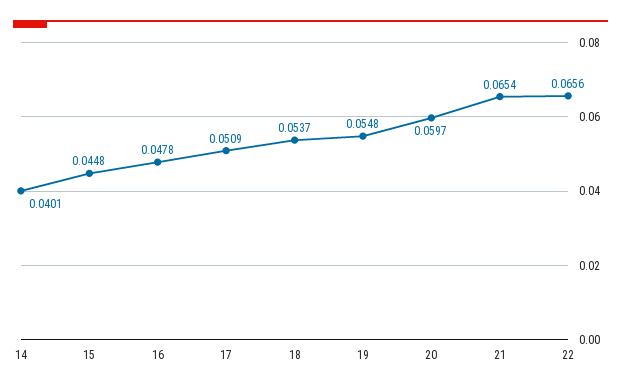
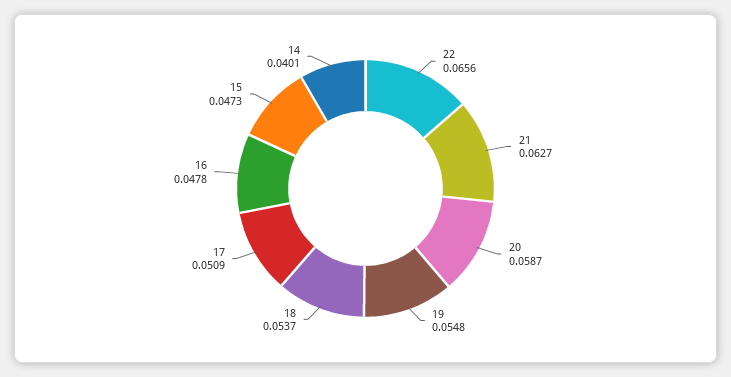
  {
    "14": 0.0401,
-   "15": 0.0448,
+   "15": 0.0473,
    "16": 0.0478,
    "17": 0.0509,
    "18": 0.0537,
    "19": 0.0548,
-   "20": 0.0597,
+   "20": 0.0587,
-   "21": 0.0654,
+   "21": 0.0627,
    "22": 0.0656
  }

